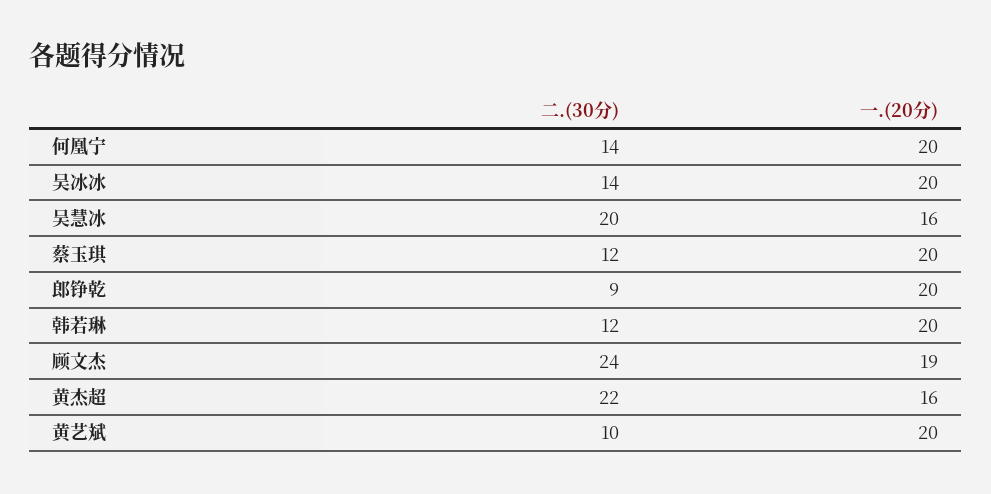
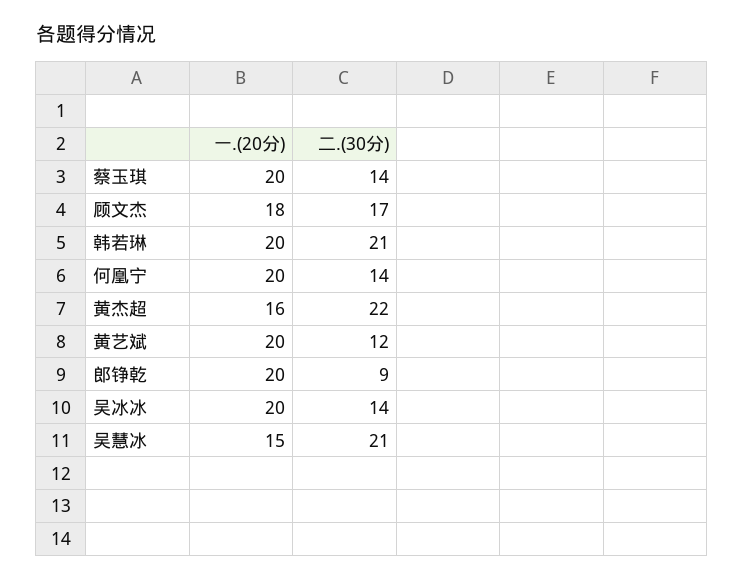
  {
    "二.(30分)": {
      "何凰宁": 14,
      "吴冰冰": 14,
-     "吴慧冰": 20,
+     "吴慧冰": 21,
-     "蔡玉琪": 12,
+     "蔡玉琪": 14,
      "郎铮乾": 9,
-     "韩若琳": 12,
+     "韩若琳": 21,
-     "顾文杰": 24,
+     "顾文杰": 17,
      "黄杰超": 22,
-     "黄艺斌": 10
+     "黄艺斌": 12
    },
    "一.(20分)": {
      "何凰宁": 20,
      "吴冰冰": 20,
-     "吴慧冰": 16,
+     "吴慧冰": 15,
      "蔡玉琪": 20,
      "郎铮乾": 20,
      "韩若琳": 20,
-     "顾文杰": 19,
+     "顾文杰": 18,
      "黄杰超": 16,
      "黄艺斌": 20
    }
  }

